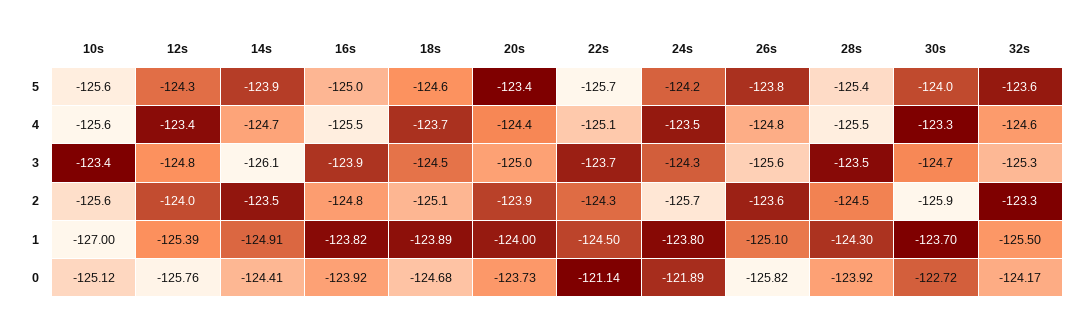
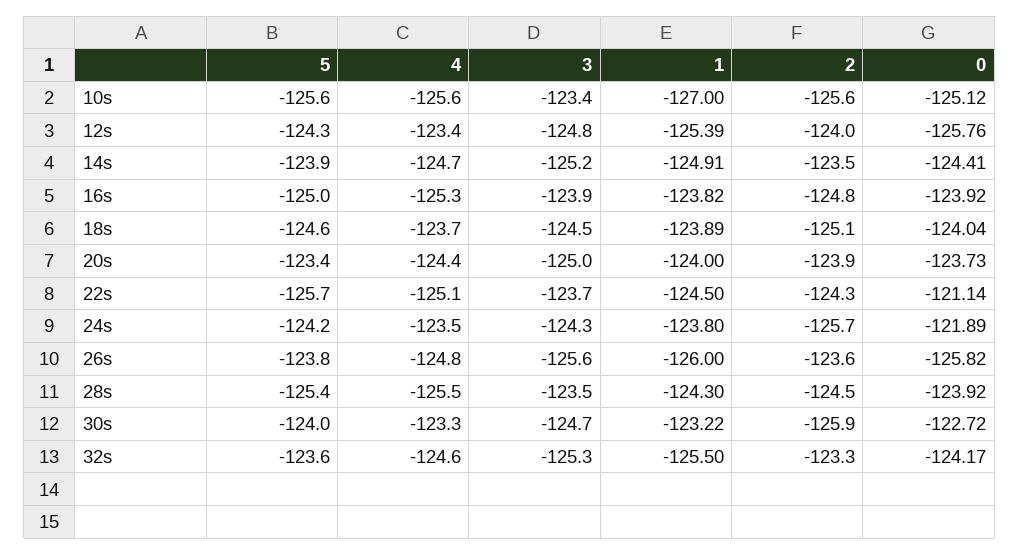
  {
    "10s": {
      "5": -125.6,
      "4": -125.6,
      "3": -123.4,
      "2": -125.6,
      "1": -127,
      "0": -125.12
    },
    "12s": {
      "5": -124.3,
      "4": -123.4,
      "3": -124.8,
      "2": -124,
      "1": -125.39,
      "0": -125.76
    },
    "14s": {
      "5": -123.9,
      "4": -124.7,
-     "3": -126.1,
+     "3": -125.2,
      "2": -123.5,
      "1": -124.91,
      "0": -124.41
    },
    "16s": {
      "5": -125,
-     "4": -125.5,
+     "4": -125.3,
      "3": -123.9,
      "2": -124.8,
      "1": -123.82,
      "0": -123.92
    },
    "18s": {
      "5": -124.6,
      "4": -123.7,
      "3": -124.5,
      "2": -125.1,
      "1": -123.89,
-     "0": -124.68
+     "0": -124.04
    },
    "20s": {
      "5": -123.4,
      "4": -124.4,
      "3": -125,
      "2": -123.9,
      "1": -124,
      "0": -123.73
    },
    "22s": {
      "5": -125.7,
      "4": -125.1,
      "3": -123.7,
      "2": -124.3,
      "1": -124.5,
      "0": -121.14
    },
    "24s": {
      "5": -124.2,
      "4": -123.5,
      "3": -124.3,
      "2": -125.7,
      "1": -123.8,
      "0": -121.89
    },
    "26s": {
      "5": -123.8,
      "4": -124.8,
      "3": -125.6,
      "2": -123.6,
-     "1": -125.1,
+     "1": -126,
      "0": -125.82
    },
    "28s": {
      "5": -125.4,
      "4": -125.5,
      "3": -123.5,
      "2": -124.5,
      "1": -124.3,
      "0": -123.92
    },
    "30s": {
      "5": -124,
      "4": -123.3,
      "3": -124.7,
      "2": -125.9,
-     "1": -123.7,
+     "1": -123.22,
      "0": -122.72
    },
    "32s": {
      "5": -123.6,
      "4": -124.6,
      "3": -125.3,
      "2": -123.3,
      "1": -125.5,
      "0": -124.17
    }
  }

